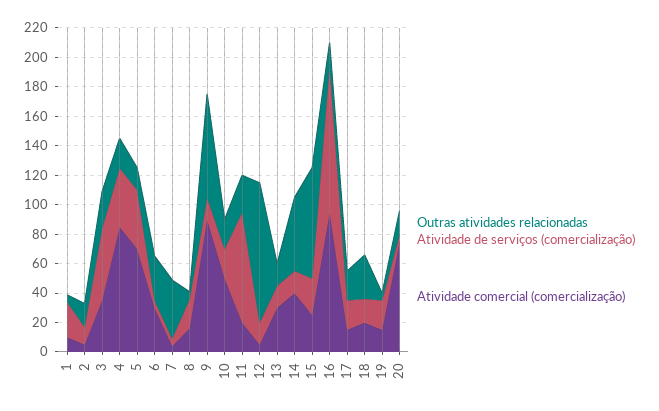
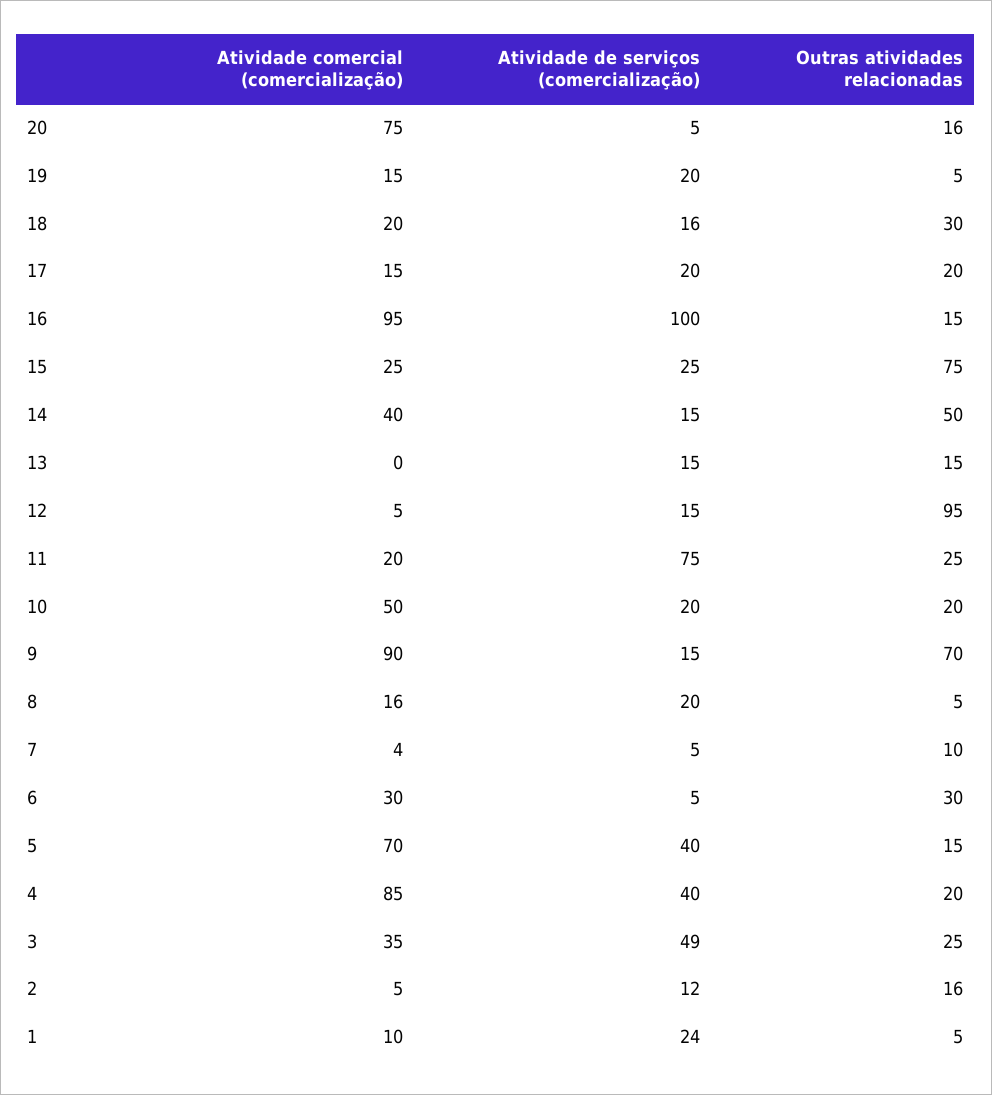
  {
    "Outras atividades relacionadas": {
      "1": 5,
      "2": 16,
      "3": 25,
      "4": 20,
      "5": 15,
      "6": 30,
-     "7": 40,
+     "7": 10,
      "8": 5,
      "9": 70,
      "10": 20,
      "11": 25,
      "12": 95,
      "13": 15,
      "14": 50,
      "15": 75,
      "16": 15,
      "17": 20,
      "18": 30,
      "19": 5,
      "20": 16
    },
    "Atividade de serviços (comercialização)": {
      "1": 24,
      "2": 12,
      "3": 49,
      "4": 40,
      "5": 40,
      "6": 5,
      "7": 5,
      "8": 20,
      "9": 15,
      "10": 20,
      "11": 75,
      "12": 15,
      "13": 15,
      "14": 15,
      "15": 25,
      "16": 100,
      "17": 20,
      "18": 16,
      "19": 20,
      "20": 5
    },
    "Atividade comercial (comercialização)": {
      "1": 10,
      "2": 5,
      "3": 35,
      "4": 85,
      "5": 70,
      "6": 30,
      "7": 4,
      "8": 16,
      "9": 90,
      "10": 50,
      "11": 20,
      "12": 5,
-     "13": 30,
+     "13": 0,
      "14": 40,
      "15": 25,
      "16": 95,
      "17": 15,
      "18": 20,
      "19": 15,
      "20": 75
    }
  }

